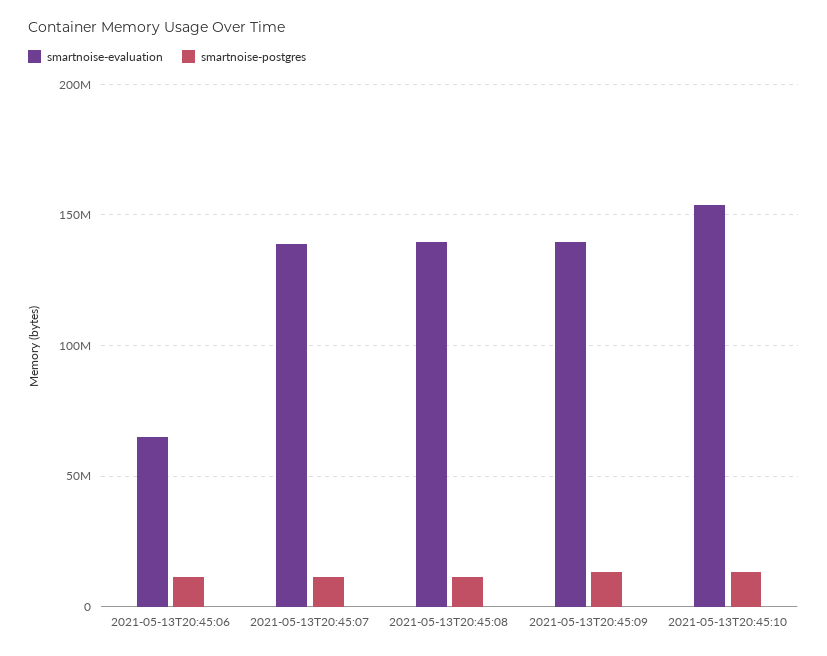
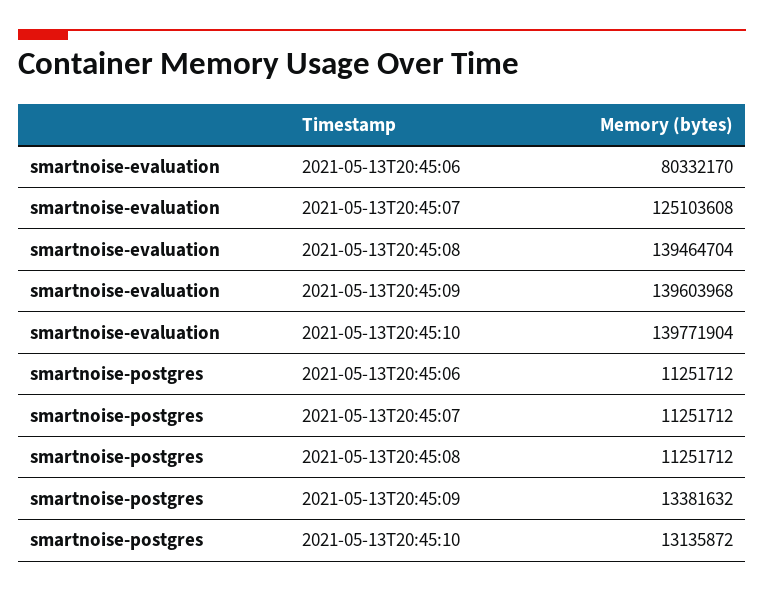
  {
    "smartnoise-evaluation": {
-     "2021-05-13T20:45:06": 65000000,
+     "2021-05-13T20:45:06": 80332170,
-     "2021-05-13T20:45:07": 140000000,
+     "2021-05-13T20:45:07": 125103608,
      "2021-05-13T20:45:08": 139464704,
      "2021-05-13T20:45:09": 139603968,
-     "2021-05-13T20:45:10": 155000000
+     "2021-05-13T20:45:10": 139771904
    },
    "smartnoise-postgres": {
      "2021-05-13T20:45:06": 11251712,
      "2021-05-13T20:45:07": 11251712,
      "2021-05-13T20:45:08": 11251712,
      "2021-05-13T20:45:09": 13381632,
      "2021-05-13T20:45:10": 13135872
    }
  }

